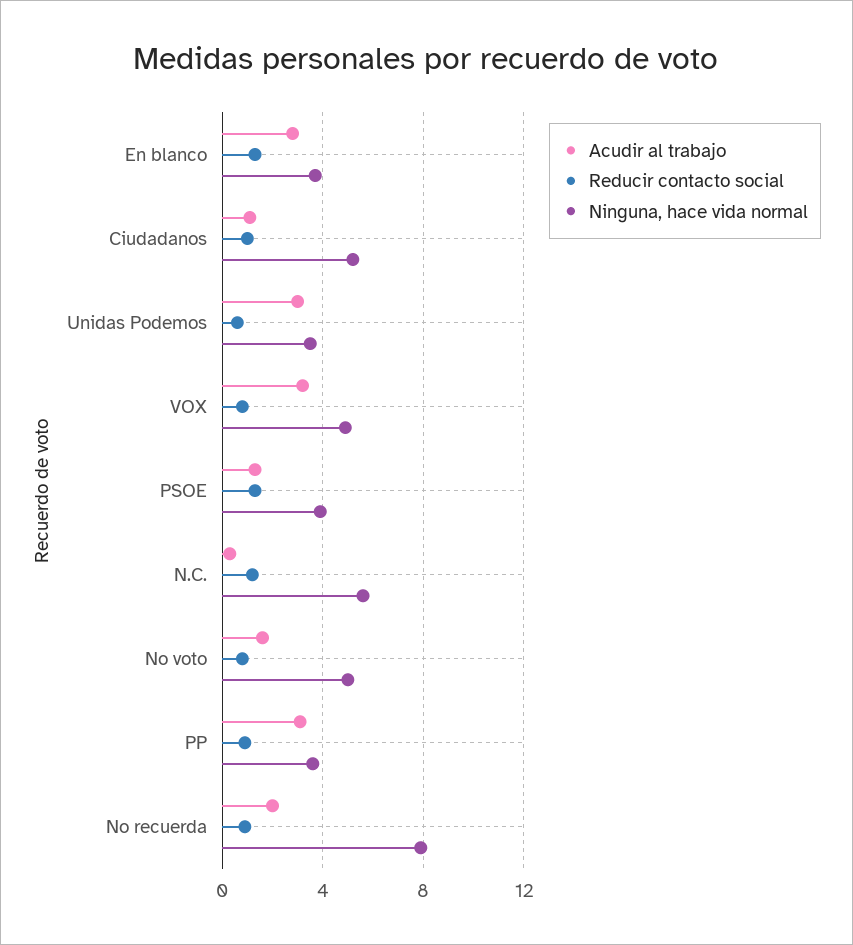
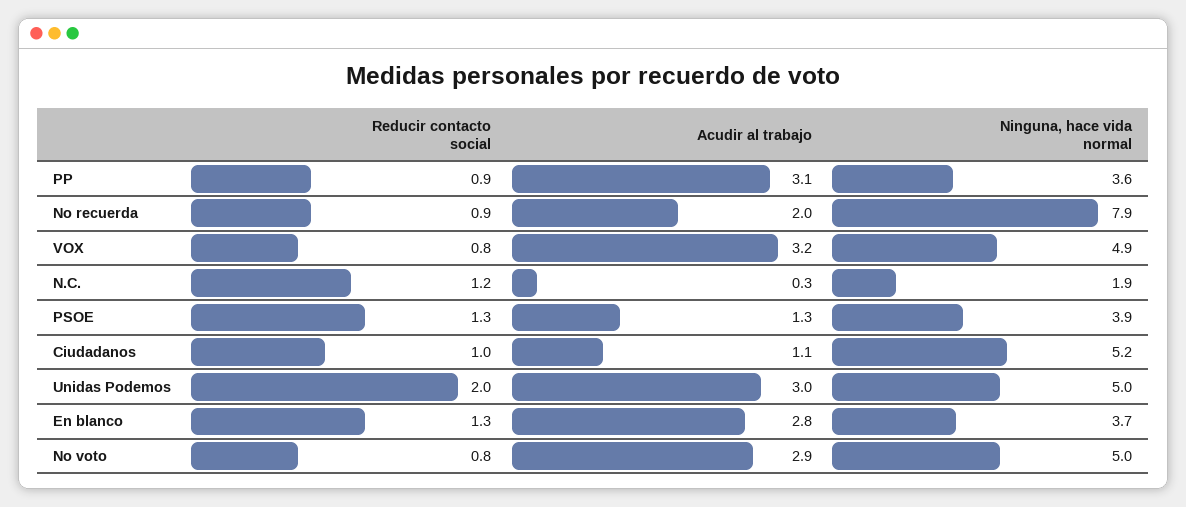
  {
    "Acudir al trabajo": {
      "En blanco": 2.8,
      "Ciudadanos": 1.1,
      "Unidas Podemos": 3,
      "VOX": 3.2,
      "PSOE": 1.3,
      "N.C.": 0.3,
-     "No voto": 1.5,
+     "No voto": 2.9,
      "PP": 3.1,
      "No recuerda": 2
    },
    "Reducir contacto social": {
      "En blanco": 1.3,
      "Ciudadanos": 1,
-     "Unidas Podemos": 0.5,
+     "Unidas Podemos": 2,
      "VOX": 0.8,
      "PSOE": 1.3,
      "N.C.": 1.2,
      "No voto": 0.8,
      "PP": 0.9,
      "No recuerda": 0.9
    },
    "Ninguna, hace vida normal": {
      "En blanco": 3.7,
      "Ciudadanos": 5.2,
-     "Unidas Podemos": 3.5,
+     "Unidas Podemos": 5,
      "VOX": 4.9,
      "PSOE": 3.9,
-     "N.C.": 5.5,
+     "N.C.": 1.9,
      "No voto": 5,
      "PP": 3.6,
      "No recuerda": 7.9
    }
  }

